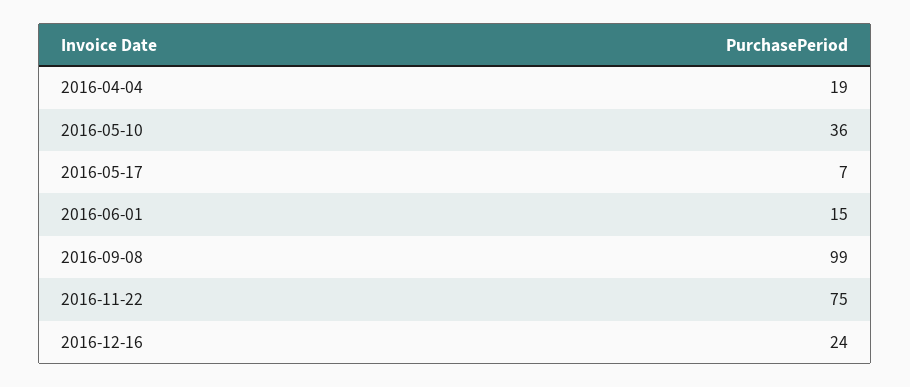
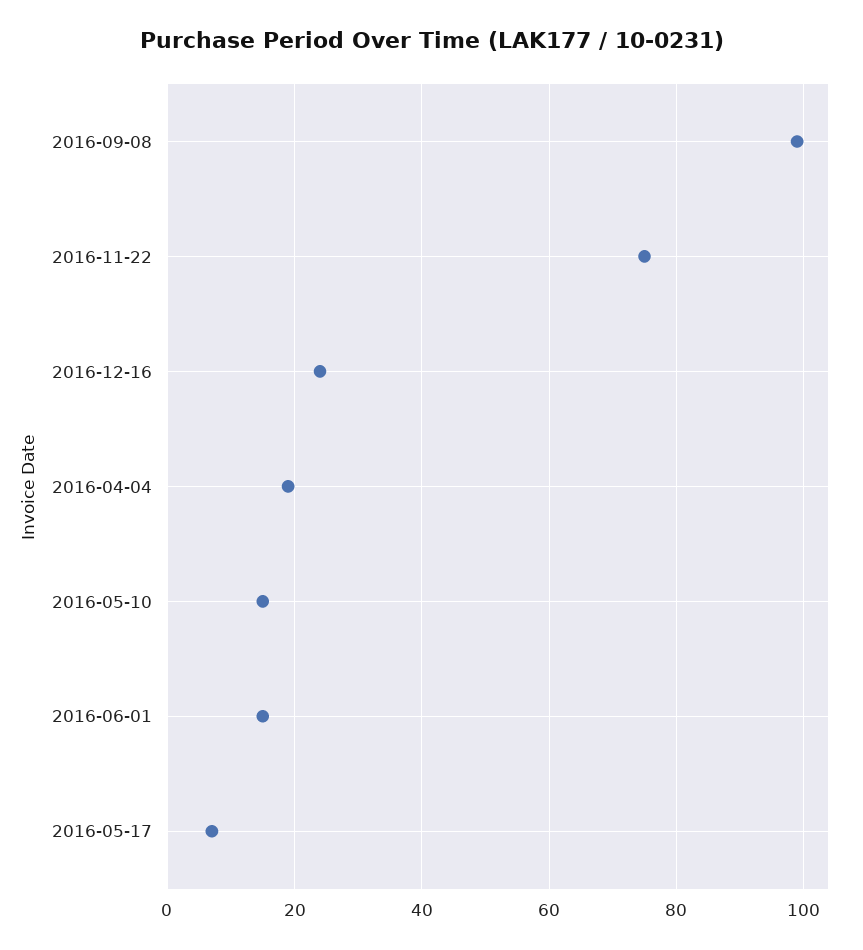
  {
    "2016-04-04": 19,
-   "2016-05-10": 36,
+   "2016-05-10": 15,
    "2016-05-17": 7,
    "2016-06-01": 15,
    "2016-09-08": 99,
    "2016-11-22": 75,
    "2016-12-16": 24
  }

